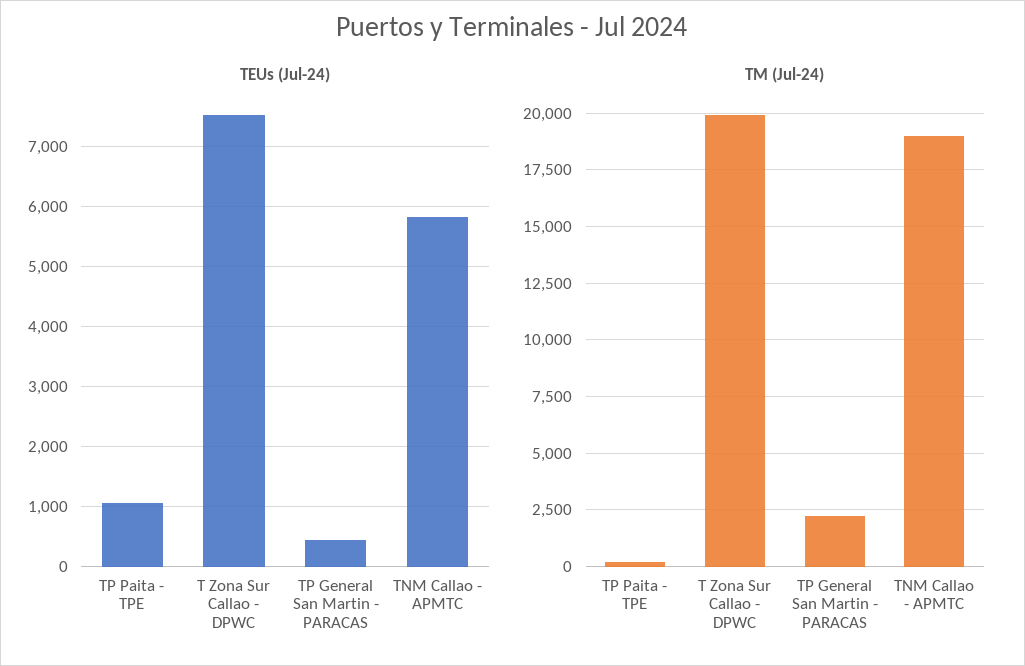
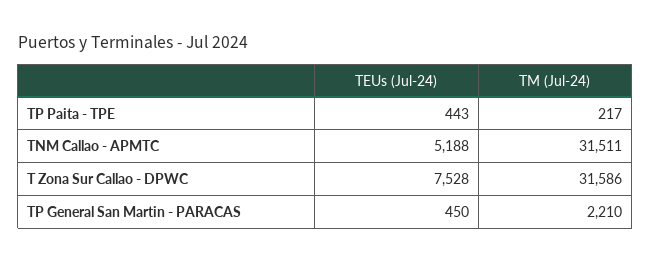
  {
    "TEUs (Jul-24)": {
-     "TP Paita - TPE": 1000,
+     "TP Paita - TPE": 443,
      "T Zona Sur Callao - DPWC": 7528,
      "TP General San Martin - PARACAS": 450,
-     "TNM Callao - APMTC": 5800
+     "TNM Callao - APMTC": 5188
    },
    "TM (Jul-24)": {
      "TP Paita - TPE": 217,
-     "T Zona Sur Callao - DPWC": 20000,
+     "T Zona Sur Callao - DPWC": 31586,
      "TP General San Martin - PARACAS": 2210,
-     "TNM Callao - APMTC": 19000
+     "TNM Callao - APMTC": 31511
    }
  }

